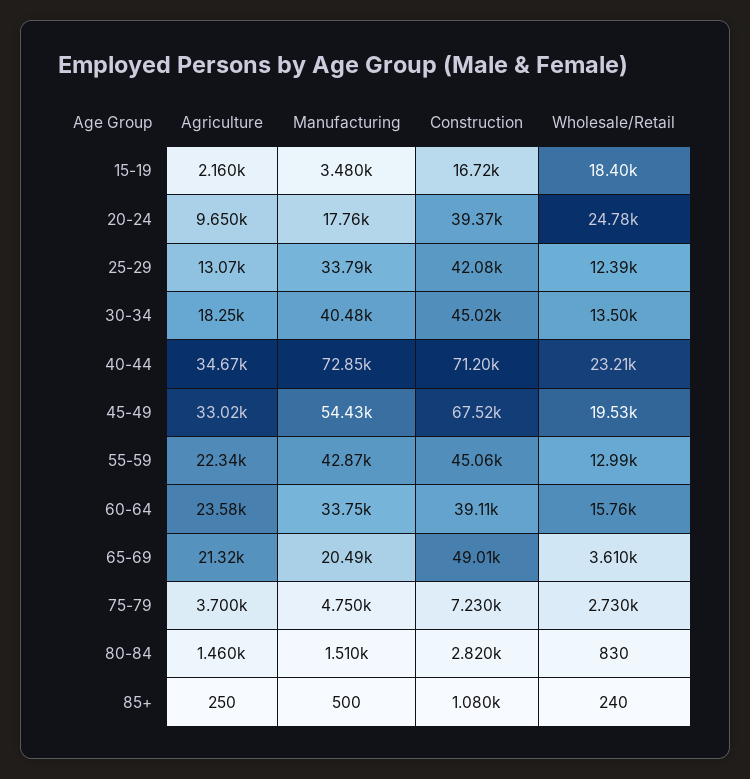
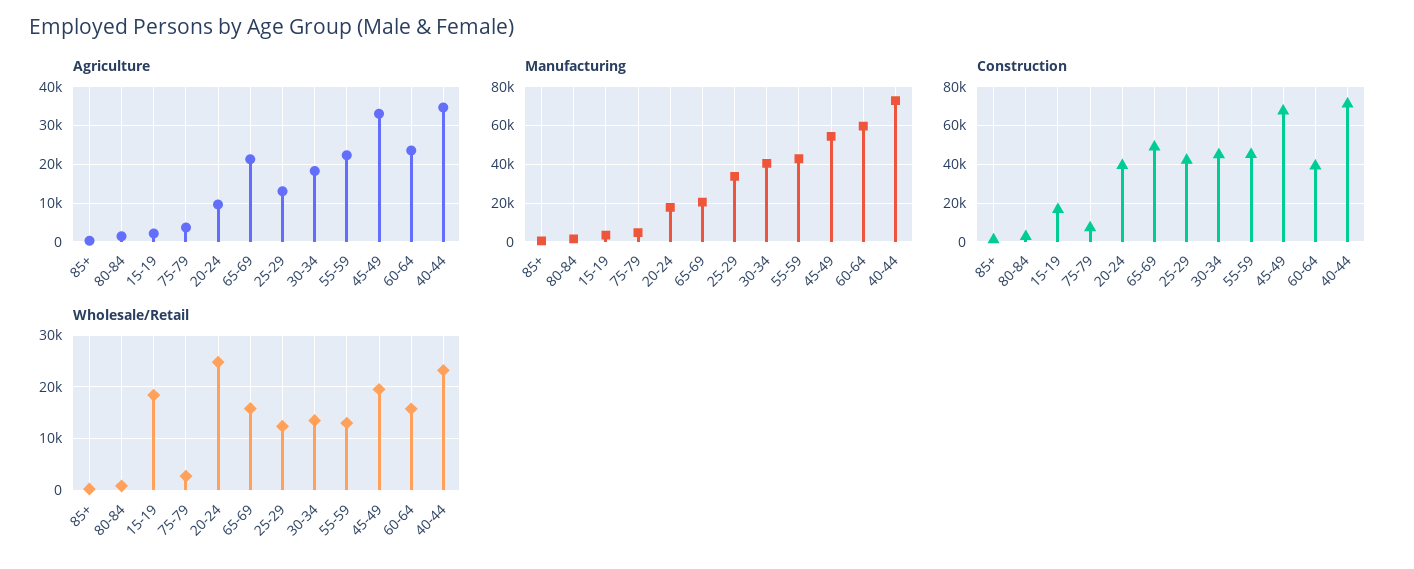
  {
    "Agriculture": {
      "15-19": 2160,
      "20-24": 9650,
      "25-29": 13070,
      "30-34": 18250,
      "40-44": 34670,
      "45-49": 33020,
      "55-59": 22340,
      "60-64": 23580,
      "65-69": 21320,
      "75-79": 3700,
      "80-84": 1460,
      "85+": 250
    },
    "Manufacturing": {
      "15-19": 3480,
      "20-24": 17760,
      "25-29": 33790,
      "30-34": 40480,
      "40-44": 72850,
      "45-49": 54430,
      "55-59": 42870,
-     "60-64": 33750,
+     "60-64": 60000,
      "65-69": 20490,
      "75-79": 4750,
      "80-84": 1510,
      "85+": 500
    },
    "Construction": {
      "15-19": 16720,
      "20-24": 39370,
      "25-29": 42080,
      "30-34": 45020,
      "40-44": 71200,
      "45-49": 67520,
      "55-59": 45060,
      "60-64": 39110,
      "65-69": 49010,
      "75-79": 7230,
      "80-84": 2820,
      "85+": 1080
    },
    "Wholesale/Retail": {
      "15-19": 18400,
      "20-24": 24780,
      "25-29": 12390,
      "30-34": 13500,
      "40-44": 23210,
      "45-49": 19530,
      "55-59": 12990,
      "60-64": 15760,
-     "65-69": 3610,
+     "65-69": 16000,
      "75-79": 2730,
      "80-84": 830,
      "85+": 240
    }
  }

